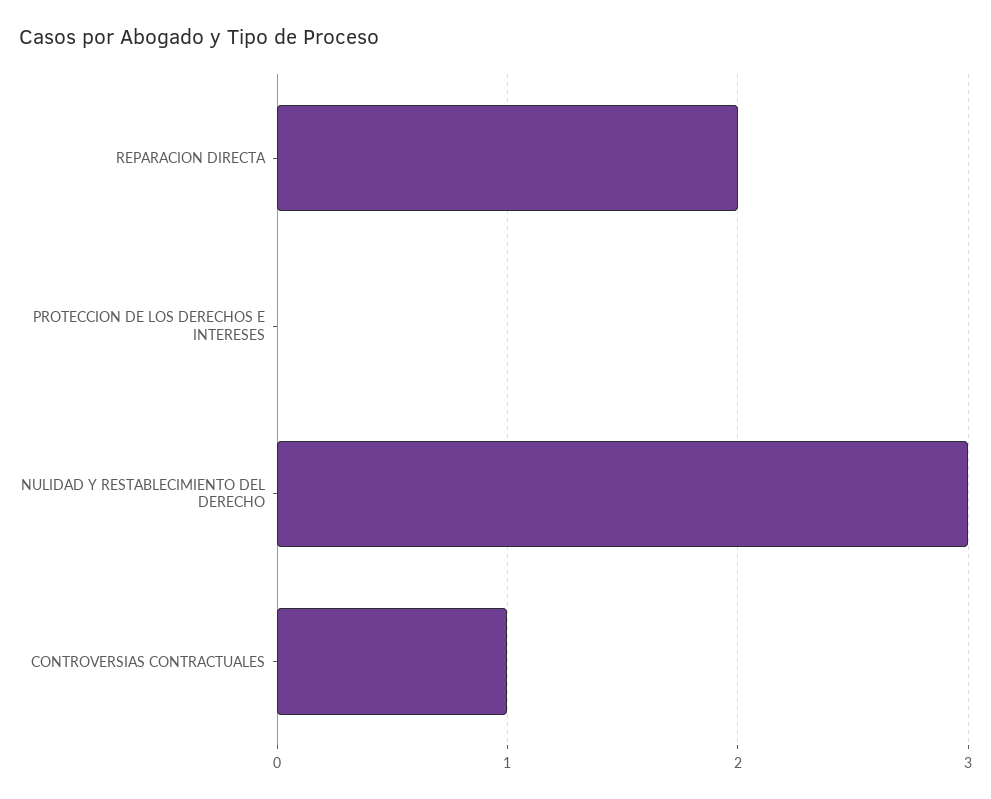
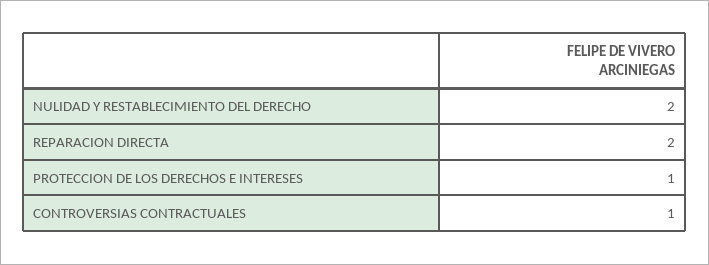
  {
    "REPARACION DIRECTA": 2,
-   "PROTECCION DE LOS DERECHOS E INTERESES": 0,
+   "PROTECCION DE LOS DERECHOS E INTERESES": 1,
-   "NULIDAD Y RESTABLECIMIENTO DEL DERECHO": 3,
+   "NULIDAD Y RESTABLECIMIENTO DEL DERECHO": 2,
    "CONTROVERSIAS CONTRACTUALES": 1
  }

